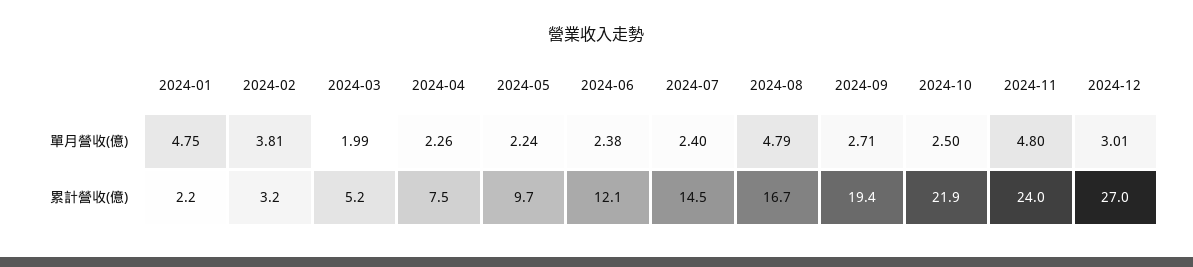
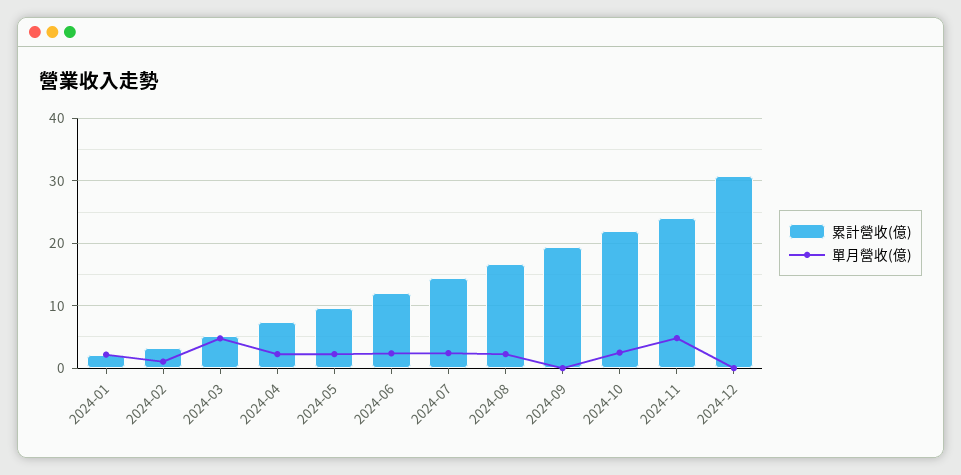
  {
    "單月營收(億)": {
-     "2024-01": 4.75,
+     "2024-01": 2,
-     "2024-02": 3.81,
+     "2024-02": 1,
-     "2024-03": 1.99,
+     "2024-03": 5,
      "2024-04": 2.26,
      "2024-05": 2.24,
      "2024-06": 2.38,
      "2024-07": 2.4,
-     "2024-08": 4.79,
+     "2024-08": 2,
-     "2024-09": 2.71,
+     "2024-09": 0,
      "2024-10": 2.5,
      "2024-11": 4.8,
-     "2024-12": 3.01
+     "2024-12": 0
    },
    "累計營收(億)": {
      "2024-01": 2.2,
      "2024-02": 3.2,
      "2024-03": 5.2,
      "2024-04": 7.5,
      "2024-05": 9.7,
      "2024-06": 12.1,
      "2024-07": 14.5,
      "2024-08": 16.7,
      "2024-09": 19.4,
      "2024-10": 21.9,
      "2024-11": 24,
-     "2024-12": 27
+     "2024-12": 31
    }
  }

